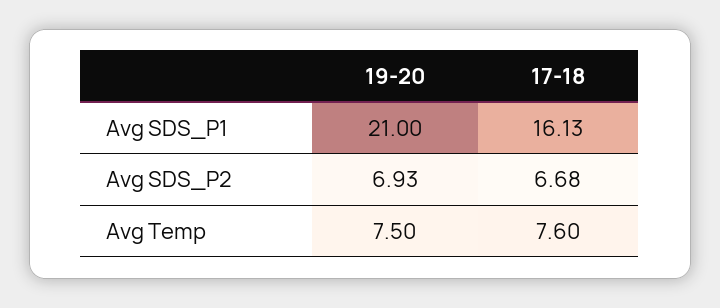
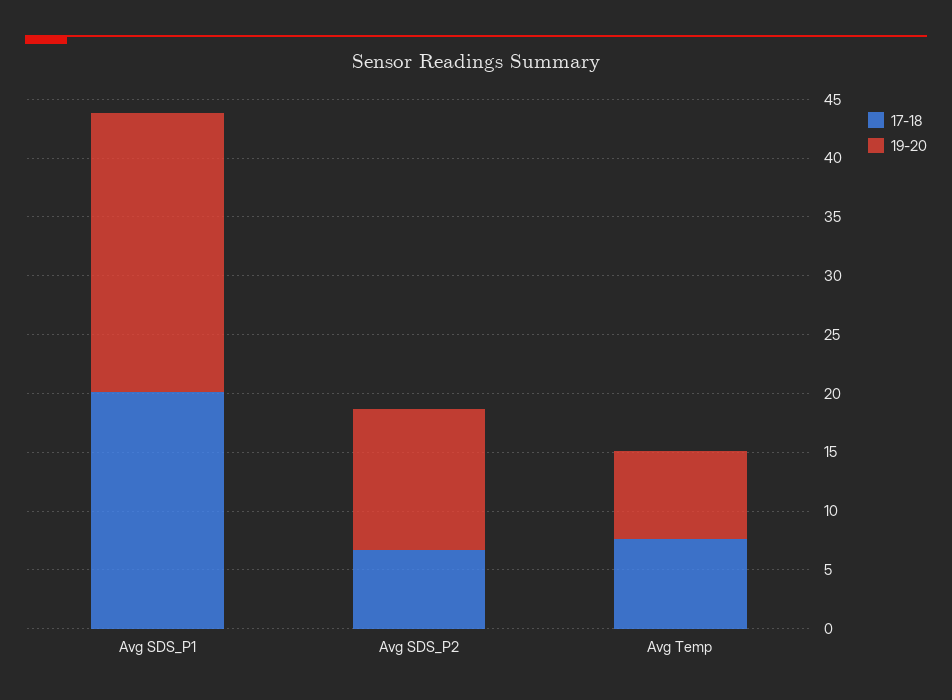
  {
    "19-20": {
-     "Avg SDS_P1": 21,
+     "Avg SDS_P1": 24,
-     "Avg SDS_P2": 6.93,
+     "Avg SDS_P2": 12,
      "Avg Temp": 7.5
    },
    "17-18": {
-     "Avg SDS_P1": 16.13,
+     "Avg SDS_P1": 20,
      "Avg SDS_P2": 6.68,
      "Avg Temp": 7.6
    }
  }

